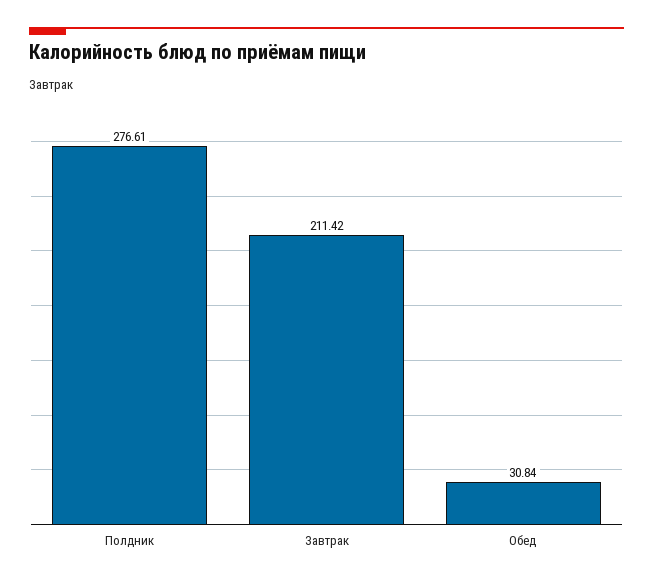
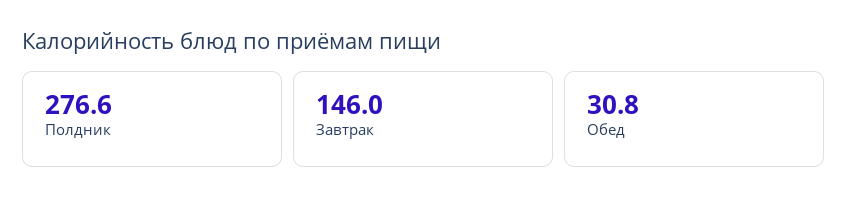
  {
    "Полдник": 276.61,
-   "Завтрак": 211.42,
+   "Завтрак": 146,
    "Обед": 30.84
  }

